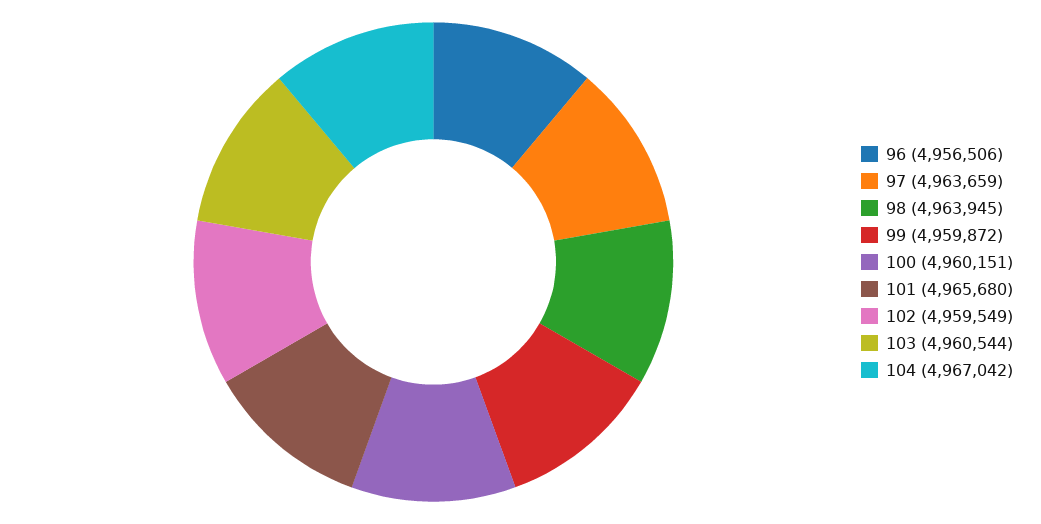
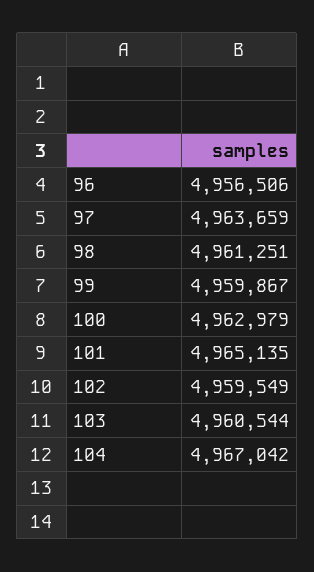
  {
    "96": 4956506,
    "97": 4963659,
-   "98": 4963945,
+   "98": 4961251,
-   "99": 4959872,
+   "99": 4959867,
-   "100": 4960151,
+   "100": 4962979,
-   "101": 4965680,
+   "101": 4965135,
    "102": 4959549,
    "103": 4960544,
    "104": 4967042
  }

